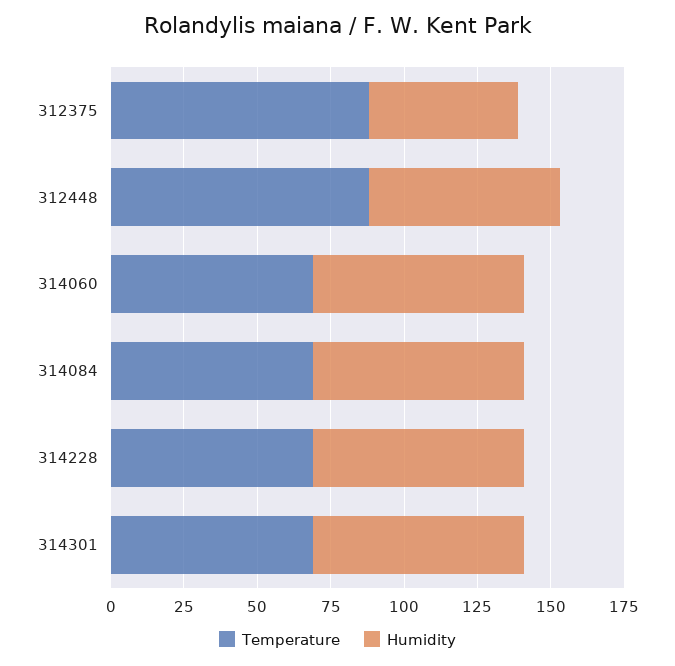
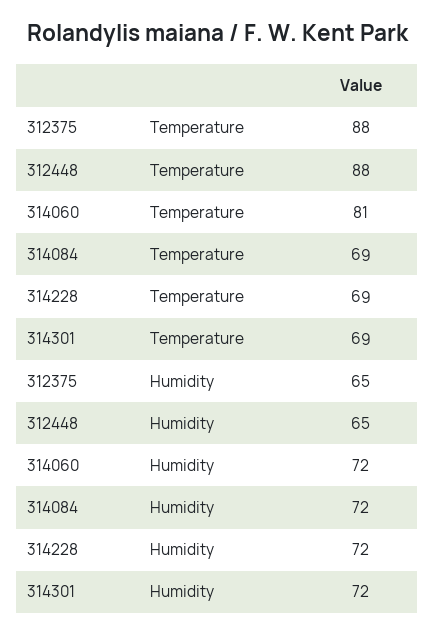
  {
    "Temperature": {
      "312375": 88,
      "312448": 88,
-     "314060": 70,
+     "314060": 81,
      "314084": 69,
      "314228": 69,
      "314301": 69
    },
    "Humidity": {
-     "312375": 50,
+     "312375": 65,
      "312448": 65,
      "314060": 72,
      "314084": 72,
      "314228": 72,
      "314301": 72
    }
  }

